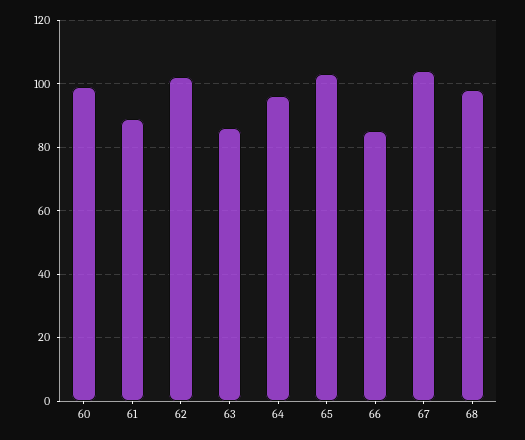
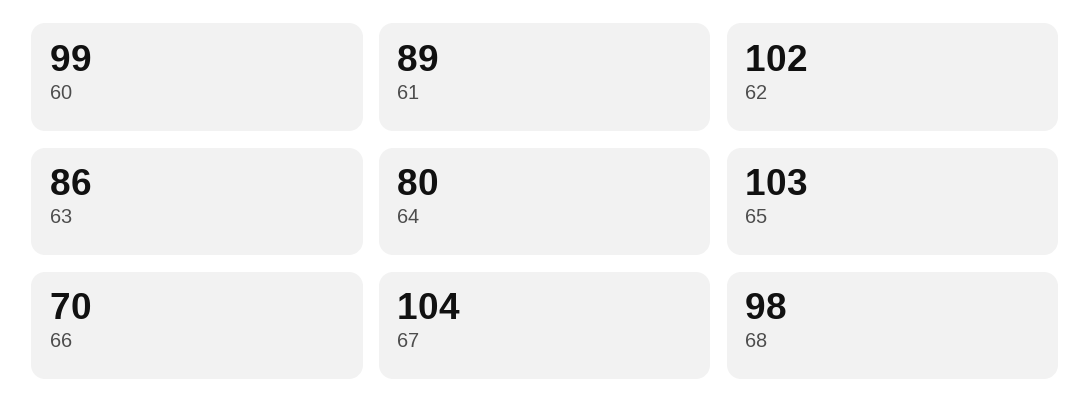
  {
    "60": 99,
    "61": 89,
    "62": 102,
    "63": 86,
-   "64": 95,
+   "64": 80,
    "65": 103,
-   "66": 85,
+   "66": 70,
    "67": 104,
    "68": 98
  }

